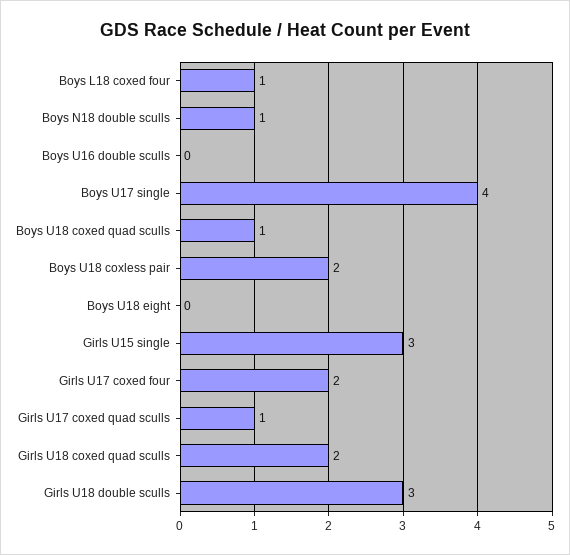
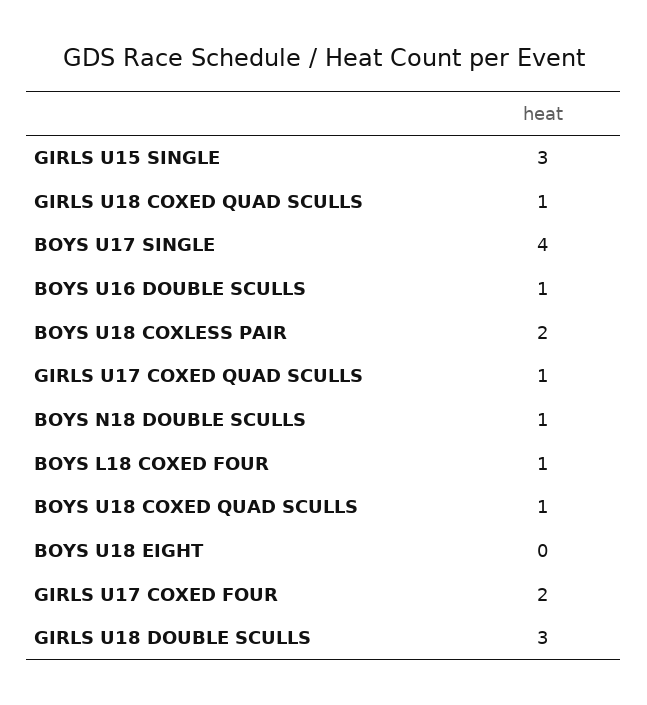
  {
    "Boys L18 coxed four": 1,
    "Boys N18 double sculls": 1,
-   "Boys U16 double sculls": 0,
+   "Boys U16 double sculls": 1,
    "Boys U17 single": 4,
    "Boys U18 coxed quad sculls": 1,
    "Boys U18 coxless pair": 2,
    "Boys U18 eight": 0,
    "Girls U15 single": 3,
    "Girls U17 coxed four": 2,
    "Girls U17 coxed quad sculls": 1,
-   "Girls U18 coxed quad sculls": 2,
+   "Girls U18 coxed quad sculls": 1,
    "Girls U18 double sculls": 3
  }

